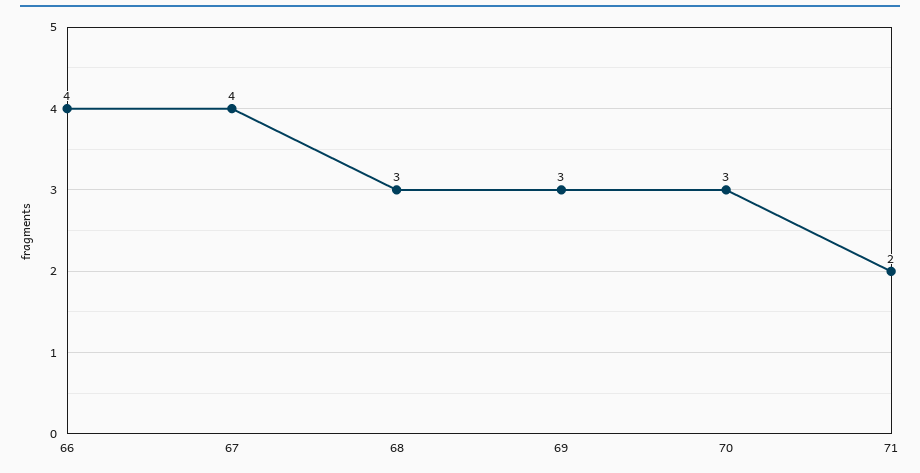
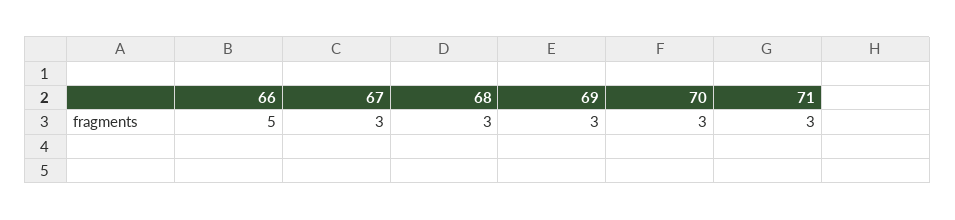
  {
-   "66": 4,
+   "66": 5,
-   "67": 4,
+   "67": 3,
    "68": 3,
    "69": 3,
    "70": 3,
-   "71": 2
+   "71": 3
  }

